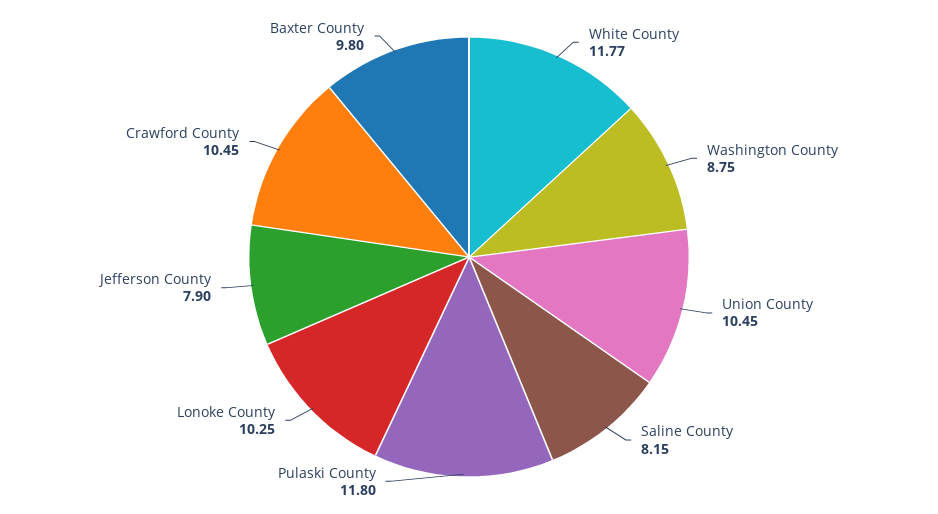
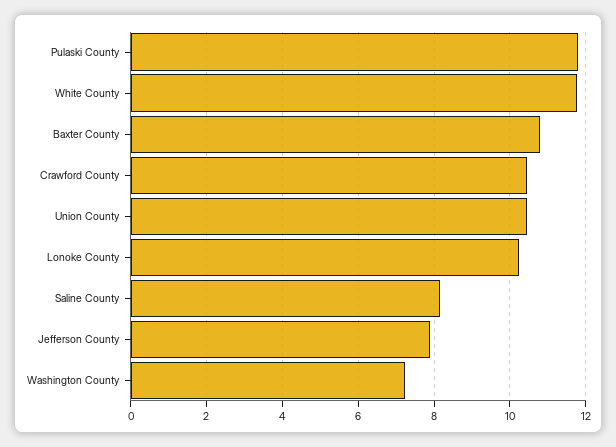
  {
    "White County": 11.77,
-   "Washington County": 8.75,
+   "Washington County": 7.2,
    "Union County": 10.45,
    "Saline County": 8.15,
    "Pulaski County": 11.8,
    "Lonoke County": 10.25,
    "Jefferson County": 7.9,
    "Crawford County": 10.45,
-   "Baxter County": 9.8
+   "Baxter County": 10.8
  }

